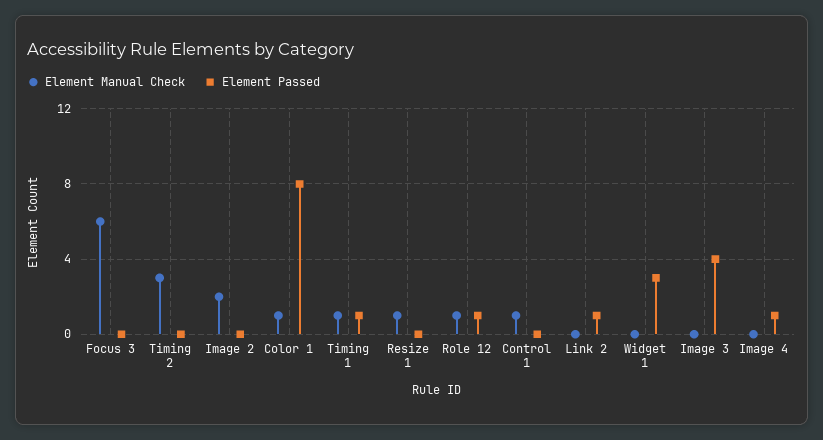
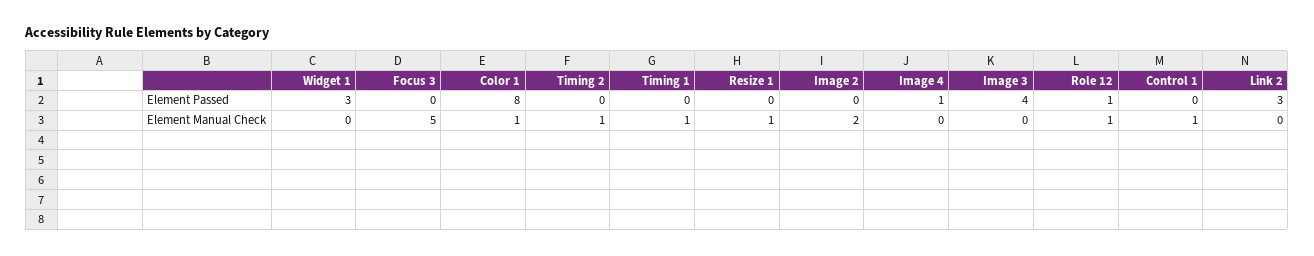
  {
    "Element Manual Check": {
-     "Focus 3": 6,
+     "Focus 3": 5,
-     "Timing 2": 3,
+     "Timing 2": 1,
      "Image 2": 2,
      "Color 1": 1,
      "Timing 1": 1,
      "Resize 1": 1,
      "Role 12": 1,
      "Control 1": 1,
      "Link 2": 0,
      "Widget 1": 0,
      "Image 3": 0,
      "Image 4": 0
    },
    "Element Passed": {
      "Focus 3": 0,
      "Timing 2": 0,
      "Image 2": 0,
      "Color 1": 8,
-     "Timing 1": 1,
+     "Timing 1": 0,
      "Resize 1": 0,
      "Role 12": 1,
      "Control 1": 0,
-     "Link 2": 1,
+     "Link 2": 3,
      "Widget 1": 3,
      "Image 3": 4,
      "Image 4": 1
    }
  }

